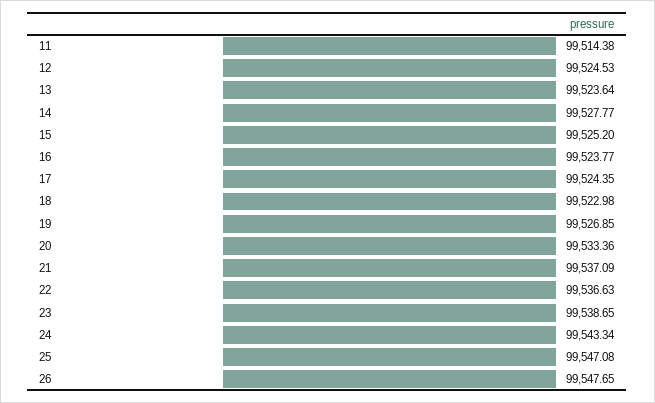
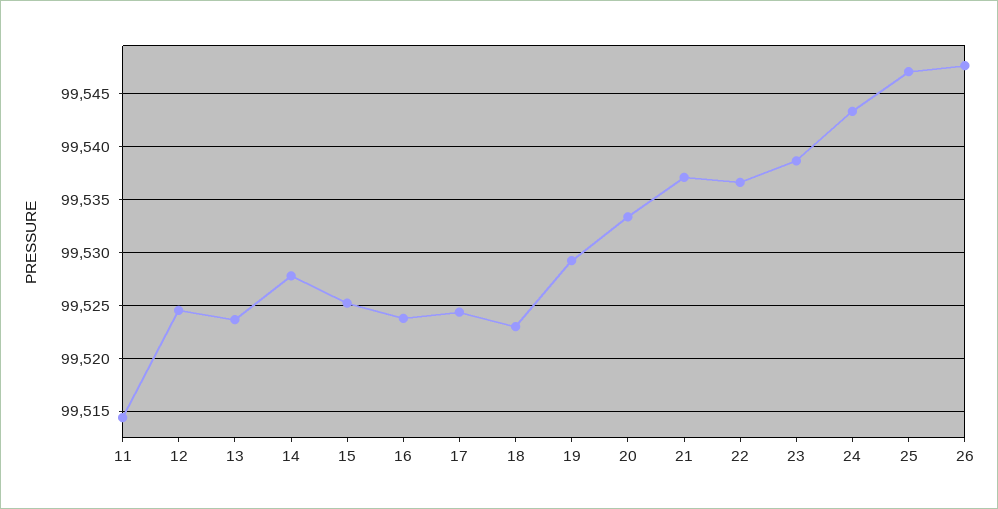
  {
    "11": 99514.38,
    "12": 99524.53,
    "13": 99523.64,
    "14": 99527.77,
    "15": 99525.2,
    "16": 99523.77,
    "17": 99524.35,
    "18": 99522.98,
-   "19": 99526.85,
+   "19": 99529,
    "20": 99533.36,
    "21": 99537.09,
    "22": 99536.63,
    "23": 99538.65,
    "24": 99543.34,
    "25": 99547.08,
    "26": 99547.65
  }

